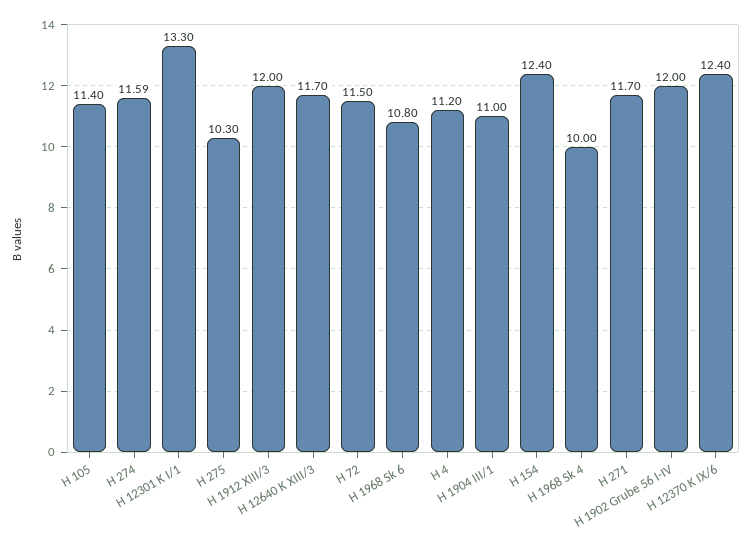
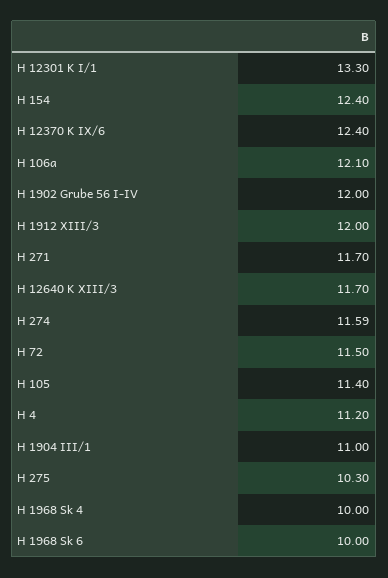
  {
    "H 105": 11.4,
    "H 274": 11.59,
    "H 12301 K I/1": 13.3,
    "H 275": 10.3,
    "H 1912 XIII/3": 12,
    "H 12640 K XIII/3": 11.7,
    "H 72": 11.5,
-   "H 1968 Sk 6": 10.8,
+   "H 1968 Sk 6": 10,
    "H 4": 11.2,
    "H 1904 III/1": 11,
    "H 154": 12.4,
    "H 1968 Sk 4": 10,
    "H 271": 11.7,
    "H 1902 Grube 56 I-IV": 12,
-   "H 12370 K IX/6": 12.4
+   "H 12370 K IX/6": 12.4,
+   "H 106a": 12.1
  }

